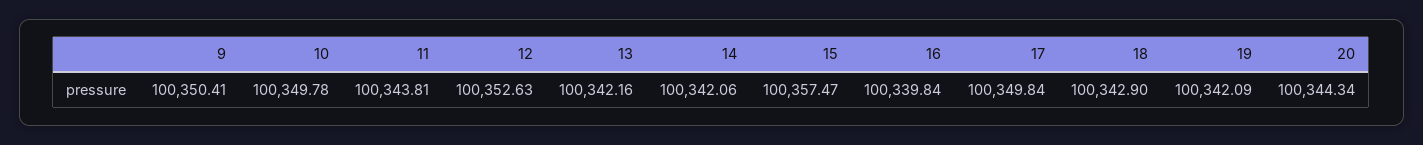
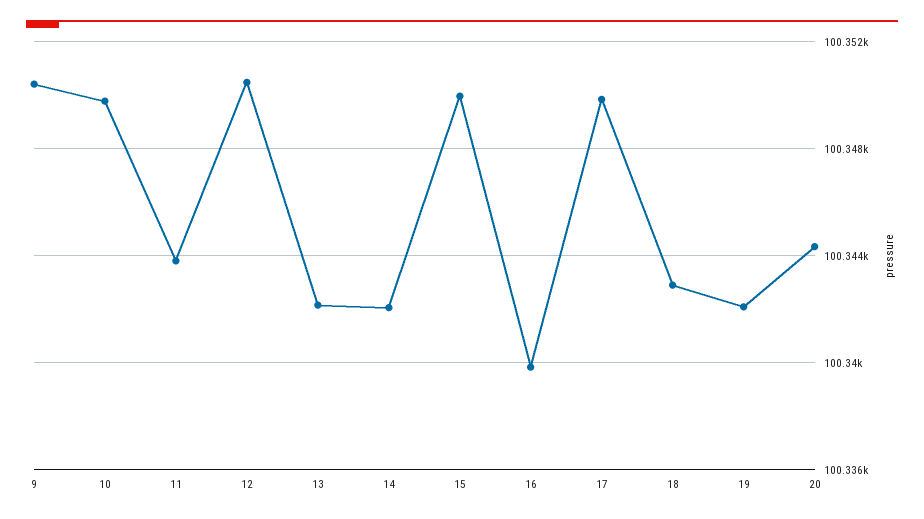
  {
    "9": 100350.41,
    "10": 100349.78,
    "11": 100343.81,
-   "12": 100352.63,
+   "12": 100350.5,
    "13": 100342.16,
    "14": 100342.06,
-   "15": 100357.47,
+   "15": 100350,
    "16": 100339.84,
    "17": 100349.84,
    "18": 100342.9,
    "19": 100342.09,
    "20": 100344.34
  }

